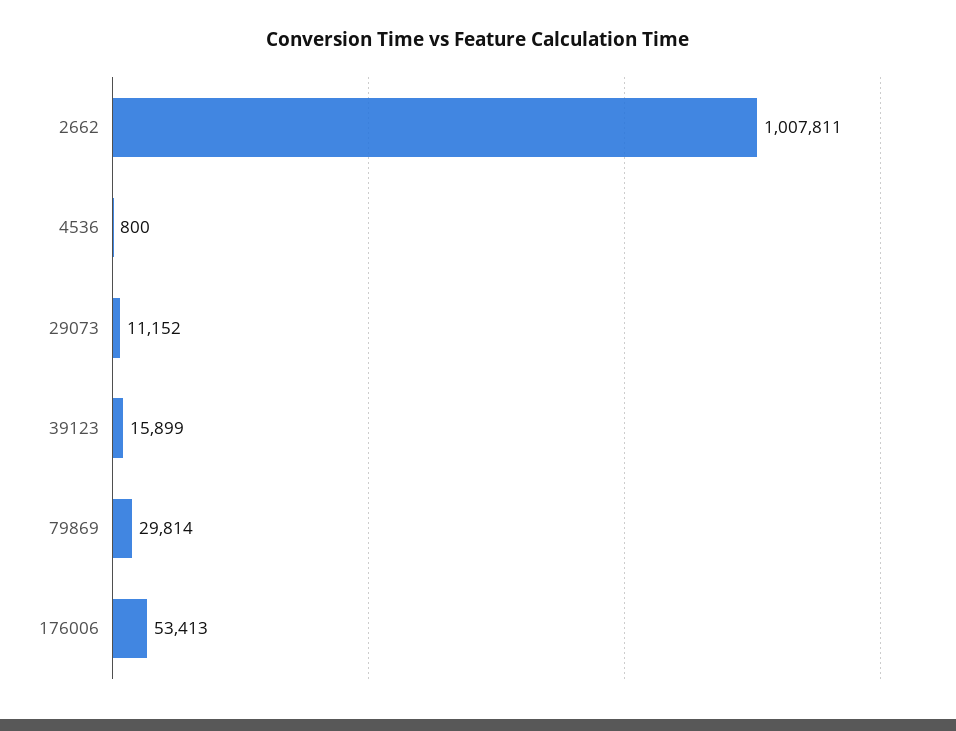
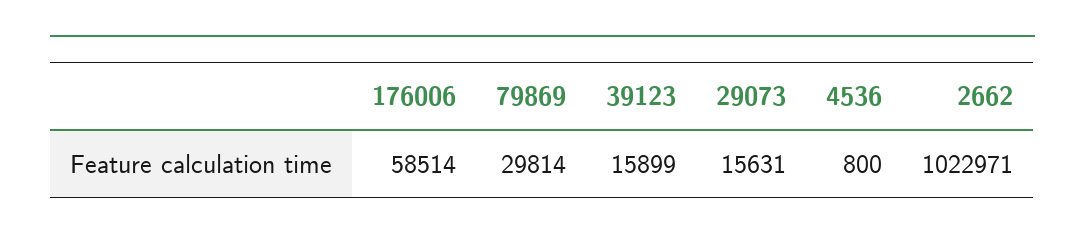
  {
-   "2662": 1007811,
+   "2662": 1022971,
    "4536": 800,
-   "29073": 11152,
+   "29073": 15631,
    "39123": 15899,
    "79869": 29814,
-   "176006": 53413
+   "176006": 58514
  }

